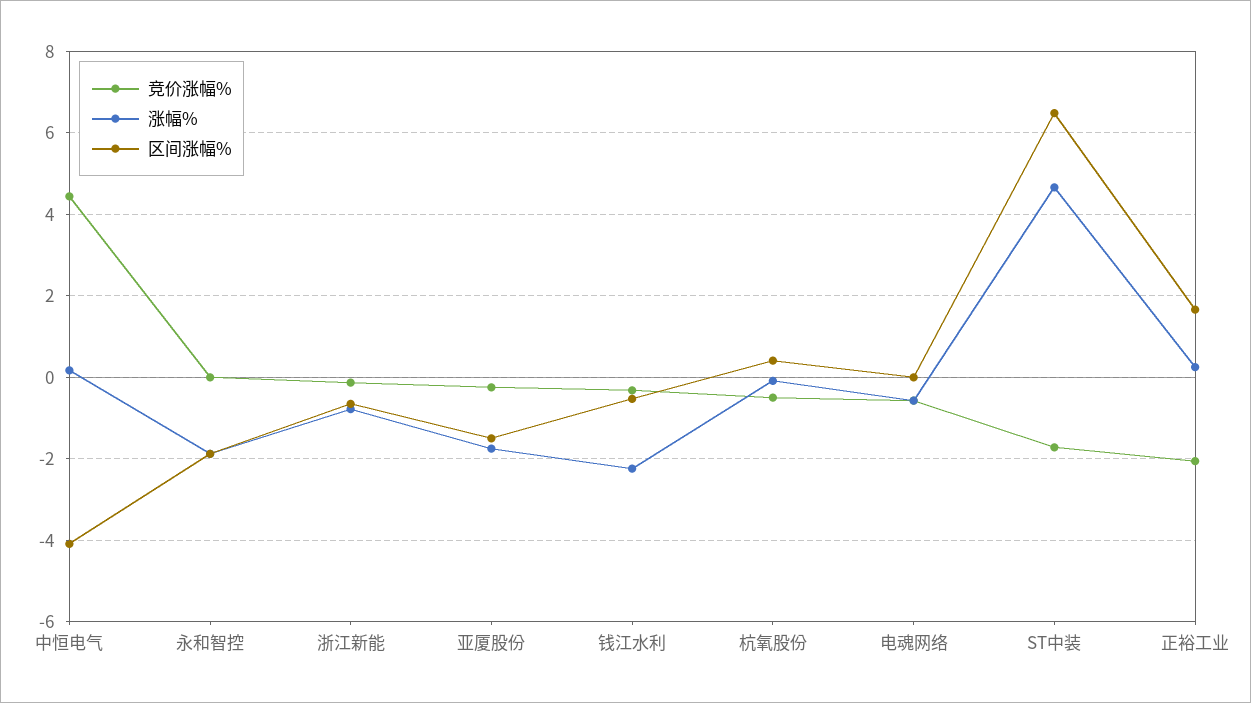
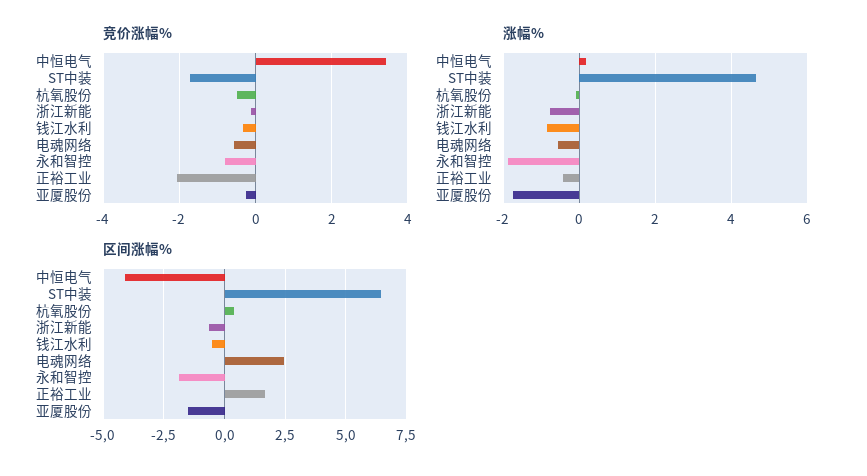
  {
    "竞价涨幅%": {
-     "中恒电气": 4.4,
+     "中恒电气": 3.4,
-     "永和智控": 0,
+     "永和智控": -0.8,
      "浙江新能": -0.2,
      "亚厦股份": -0.2,
      "钱江水利": -0.4,
      "杭氧股份": -0.6,
      "电魂网络": -0.6,
      "ST中装": -1.8,
      "正裕工业": -2
    },
    "涨幅%": {
      "中恒电气": 0.2,
      "永和智控": -1.8,
      "浙江新能": -0.8,
      "亚厦股份": -1.8,
-     "钱江水利": -2.2,
+     "钱江水利": -0.8,
      "杭氧股份": 0,
      "电魂网络": -0.6,
      "ST中装": 4.6,
-     "正裕工业": 0.2
+     "正裕工业": -0.4
    },
    "区间涨幅%": {
      "中恒电气": -4,
      "永和智控": -1.8,
      "浙江新能": -0.6,
      "亚厦股份": -1.6,
      "钱江水利": -0.6,
      "杭氧股份": 0.4,
-     "电魂网络": 0,
+     "电魂网络": 2.5,
      "ST中装": 6.4,
      "正裕工业": 1.6
    }
  }

